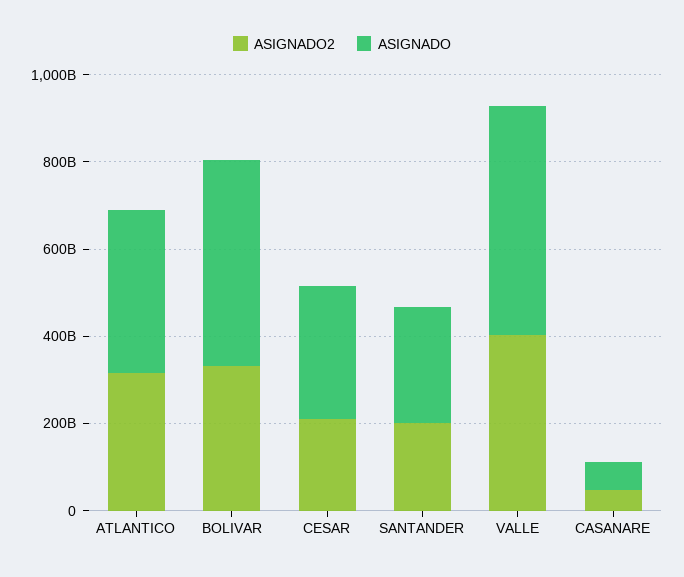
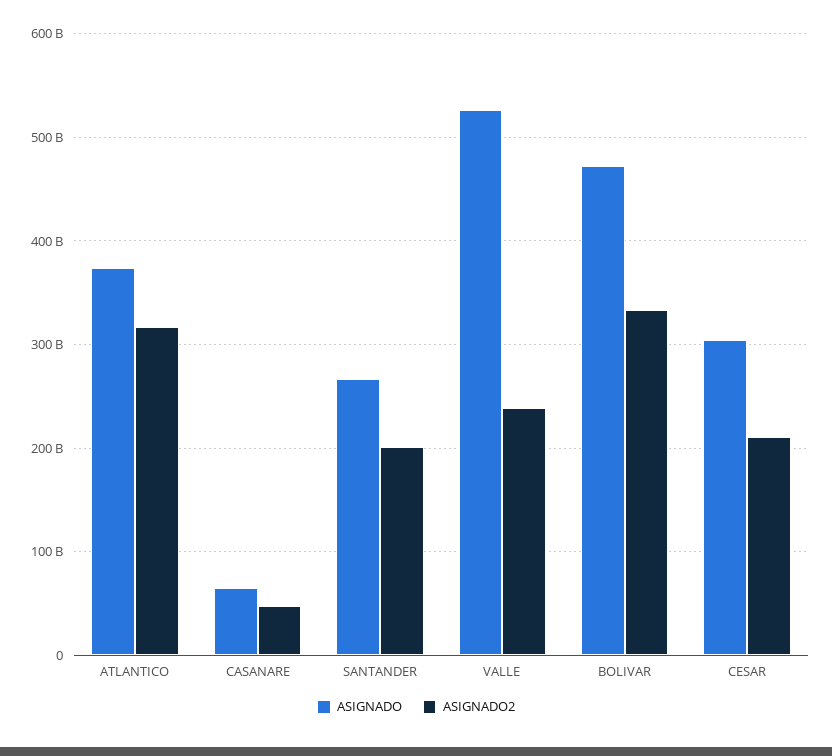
  {
    "ASIGNADO2": {
      "ATLANTICO": 320000000000,
      "BOLIVAR": 330000000000,
      "CESAR": 210000000000,
      "SANTANDER": 200000000000,
-     "VALLE": 400000000000,
+     "VALLE": 240000000000,
      "CASANARE": 50000000000
    },
    "ASIGNADO": {
      "ATLANTICO": 370000000000,
      "BOLIVAR": 470000000000,
      "CESAR": 300000000000,
      "SANTANDER": 270000000000,
      "VALLE": 530000000000,
      "CASANARE": 60000000000
    }
  }

